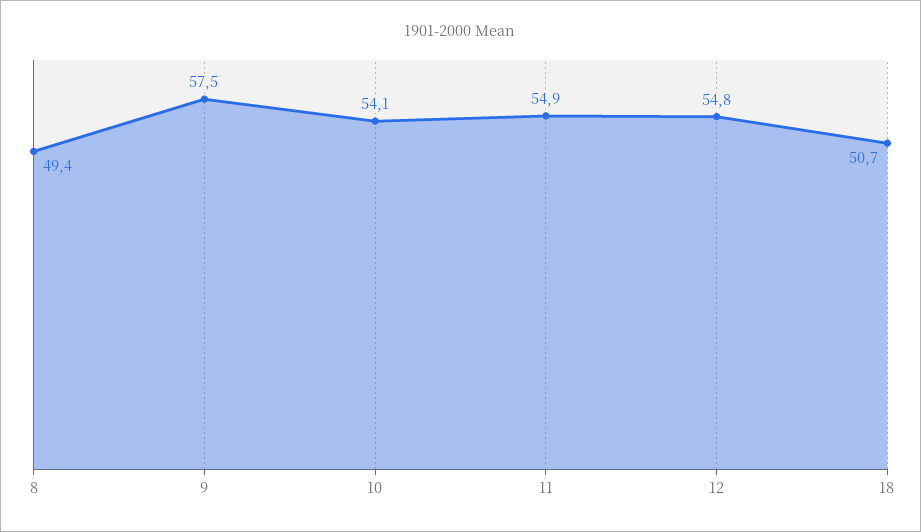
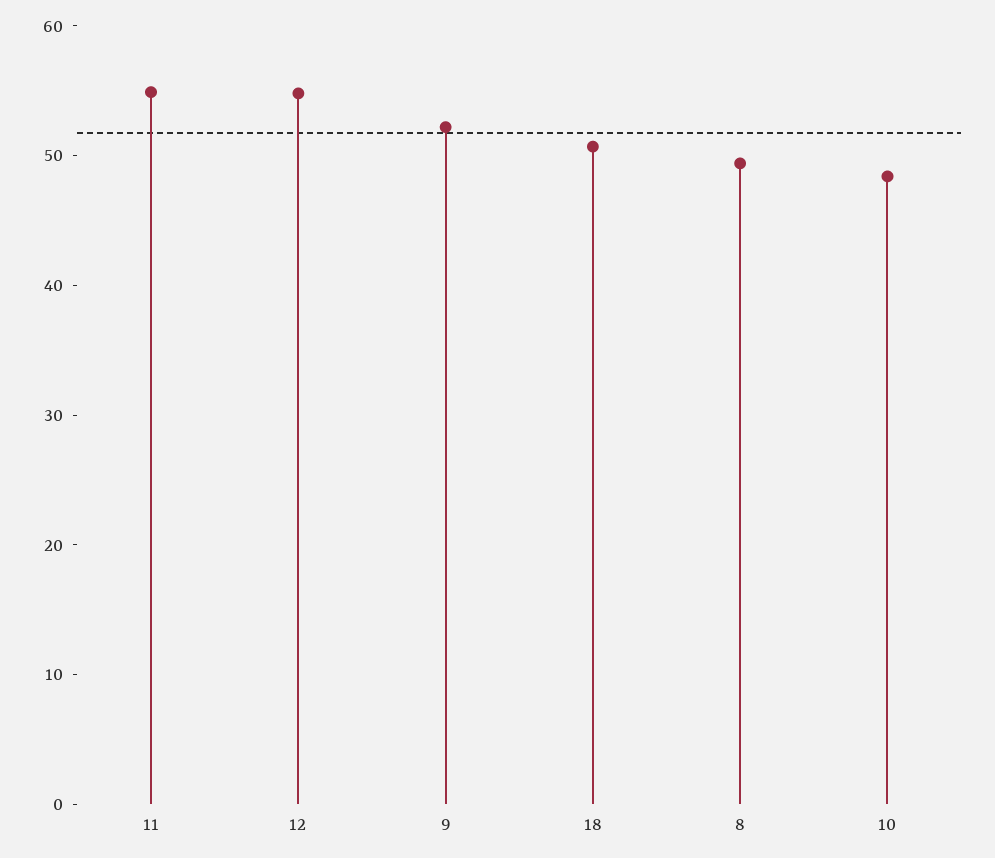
  {
    "8": 49.4,
-   "9": 57.5,
+   "9": 52,
-   "10": 54.1,
+   "10": 48,
    "11": 54.9,
    "12": 54.8,
    "18": 50.7
  }

